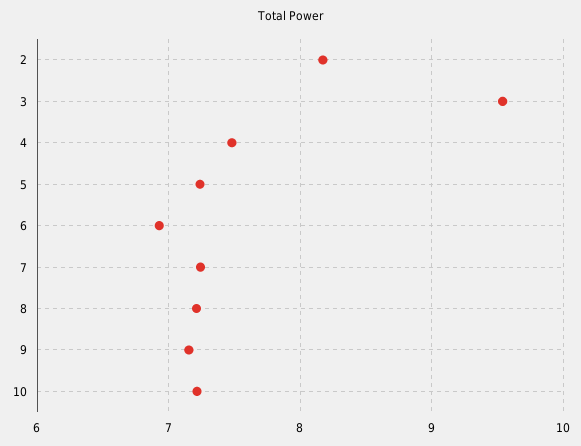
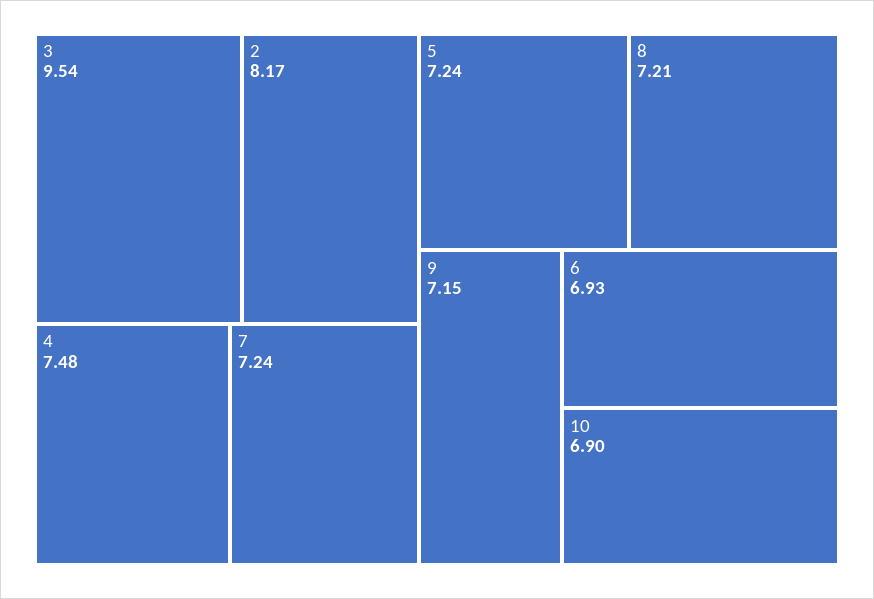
  {
    "2": 8.17,
    "3": 9.54,
    "4": 7.48,
    "5": 7.24,
    "6": 6.93,
    "7": 7.24,
    "8": 7.21,
    "9": 7.15,
-   "10": 7.2
+   "10": 6.9
  }

